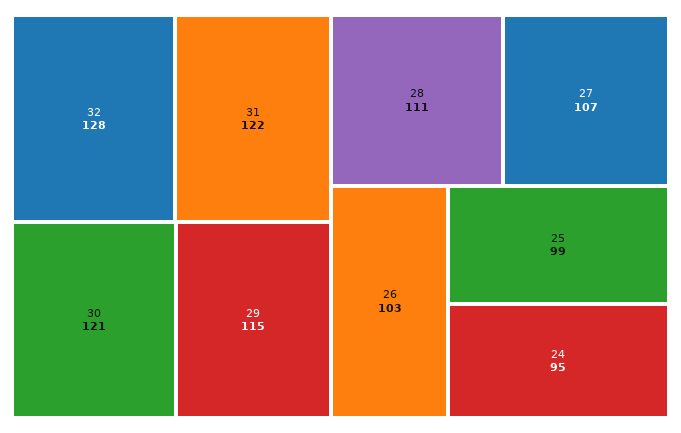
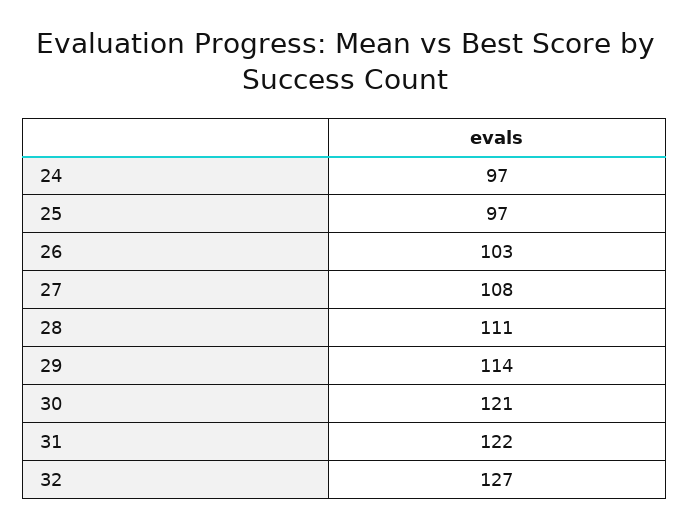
  {
-   "32": 128,
+   "32": 127,
    "31": 122,
    "30": 121,
-   "29": 115,
+   "29": 114,
    "28": 111,
-   "27": 107,
+   "27": 108,
    "26": 103,
-   "25": 99,
+   "25": 97,
-   "24": 95
+   "24": 97
  }

